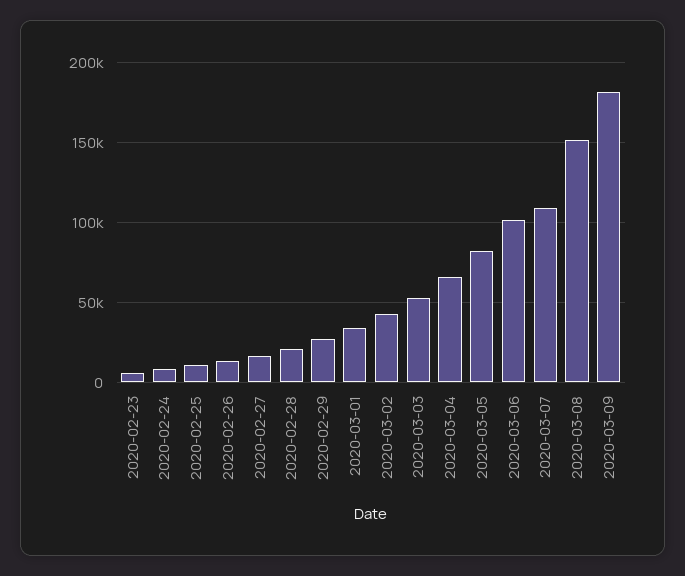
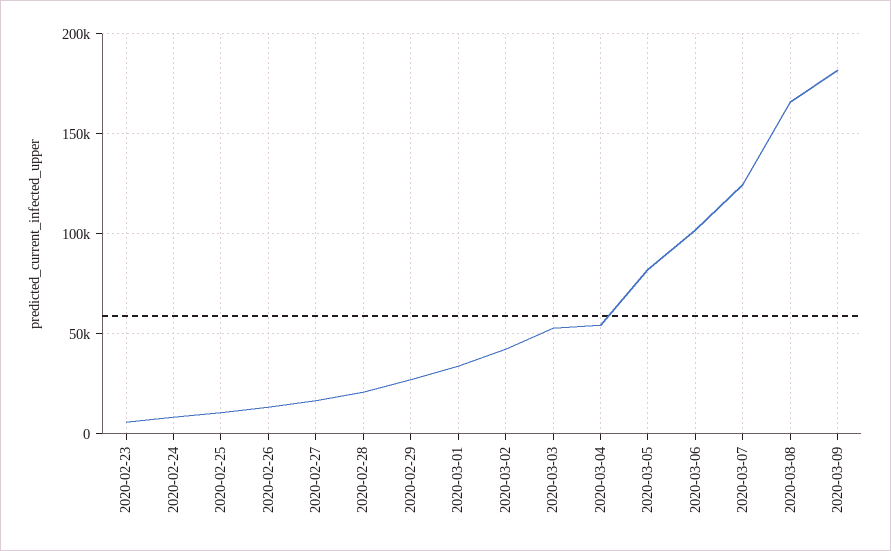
  {
    "2020-02-23": 5000,
    "2020-02-24": 10000,
    "2020-02-25": 10000,
    "2020-02-26": 15000,
    "2020-02-27": 15000,
    "2020-02-28": 20000,
    "2020-02-29": 25000,
    "2020-03-01": 35000,
    "2020-03-02": 40000,
    "2020-03-03": 55000,
-   "2020-03-04": 65000,
+   "2020-03-04": 55000,
    "2020-03-05": 80000,
    "2020-03-06": 100000,
-   "2020-03-07": 110000,
+   "2020-03-07": 125000,
-   "2020-03-08": 150000,
+   "2020-03-08": 165000,
    "2020-03-09": 180000
  }

